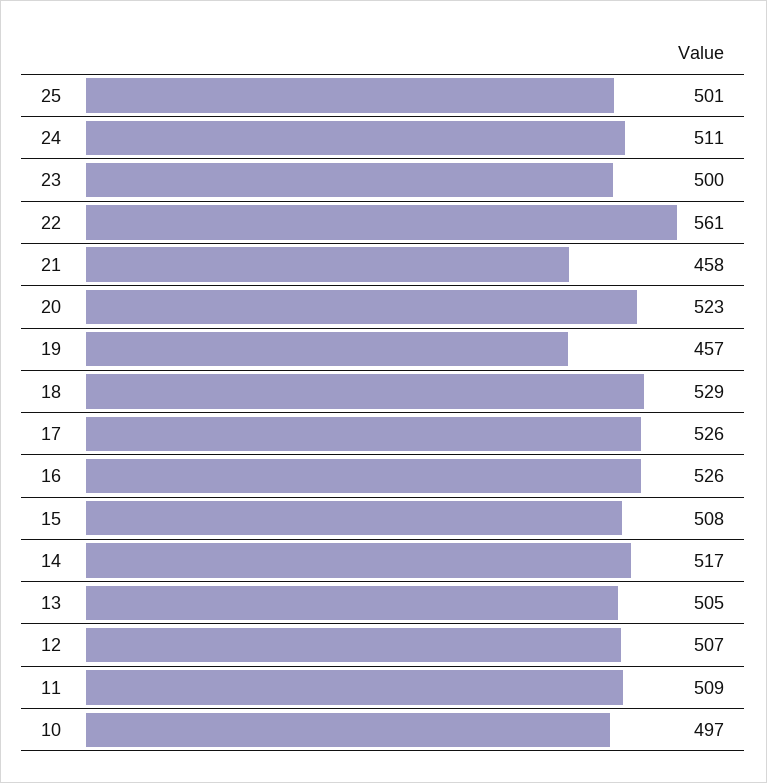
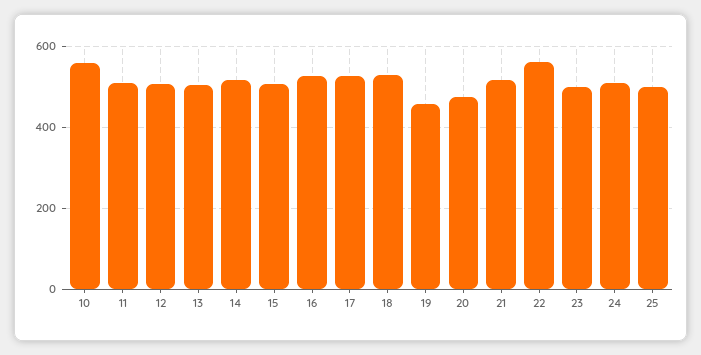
  {
    "25": 501,
    "24": 511,
    "23": 500,
    "22": 561,
-   "21": 458,
+   "21": 520,
-   "20": 523,
+   "20": 480,
    "19": 457,
    "18": 529,
    "17": 526,
    "16": 526,
    "15": 508,
    "14": 517,
    "13": 505,
    "12": 507,
    "11": 509,
-   "10": 497
+   "10": 560
  }

